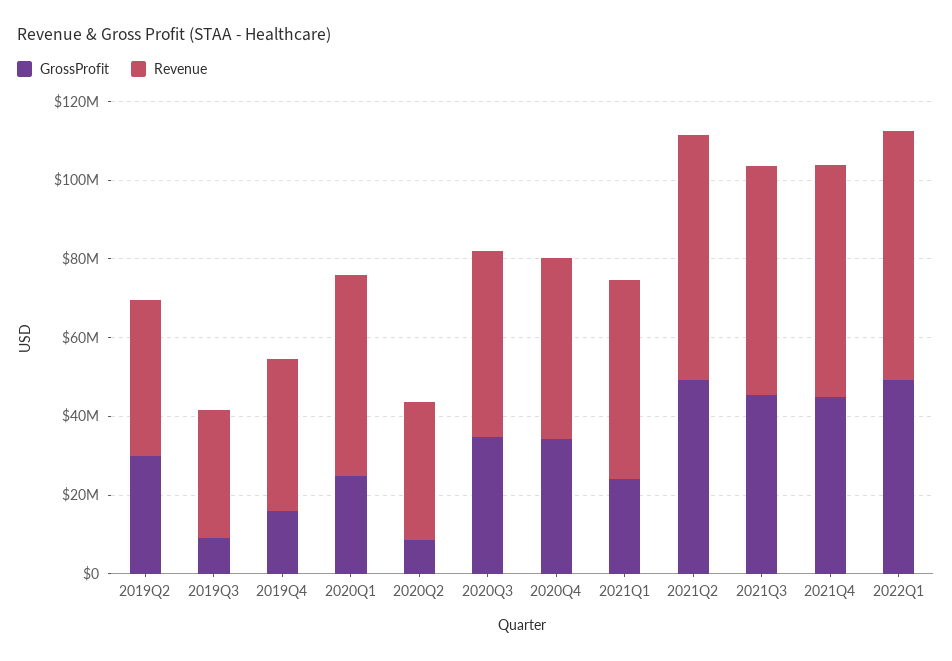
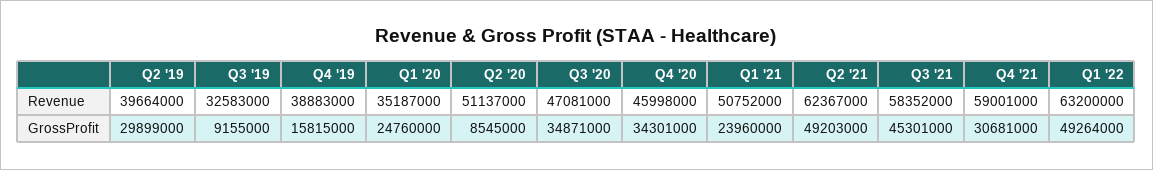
  {
    "GrossProfit": {
      "2019Q2": 29899000,
      "2019Q3": 9155000,
      "2019Q4": 15815000,
      "2020Q1": 24760000,
      "2020Q2": 8545000,
      "2020Q3": 34871000,
      "2020Q4": 34301000,
      "2021Q1": 23960000,
      "2021Q2": 49203000,
      "2021Q3": 45301000,
-     "2021Q4": 45000000,
+     "2021Q4": 30681000,
      "2022Q1": 49264000
    },
    "Revenue": {
      "2019Q2": 39664000,
      "2019Q3": 32583000,
      "2019Q4": 38883000,
-     "2020Q1": 50000000,
+     "2020Q1": 35187000,
-     "2020Q2": 35000000,
+     "2020Q2": 51137000,
      "2020Q3": 47081000,
      "2020Q4": 45998000,
      "2021Q1": 50752000,
      "2021Q2": 62367000,
      "2021Q3": 58352000,
      "2021Q4": 59001000,
      "2022Q1": 63200000
    }
  }

